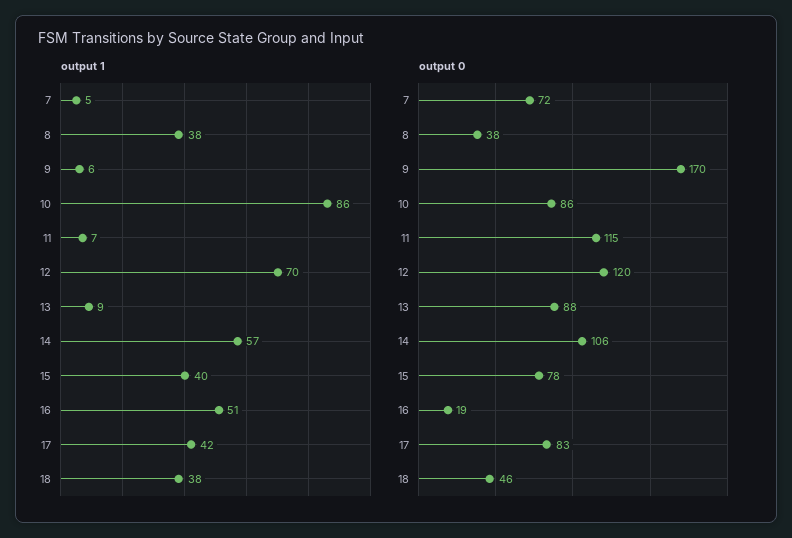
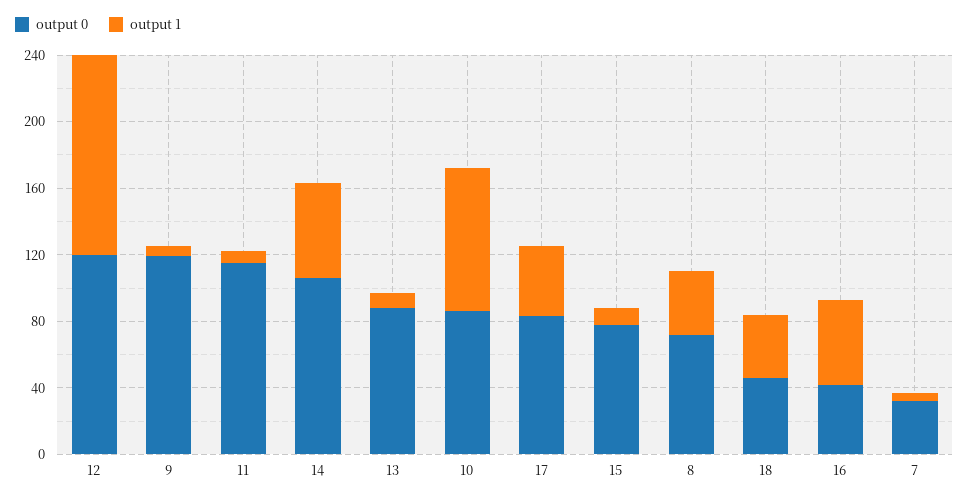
  {
    "output 1": {
      "7": 5,
      "8": 38,
      "9": 6,
      "10": 86,
      "11": 7,
-     "12": 70,
+     "12": 120,
      "13": 9,
      "14": 57,
-     "15": 40,
+     "15": 10,
      "16": 51,
      "17": 42,
      "18": 38
    },
    "output 0": {
-     "7": 72,
+     "7": 30,
-     "8": 38,
+     "8": 70,
-     "9": 170,
+     "9": 120,
      "10": 86,
      "11": 115,
      "12": 120,
      "13": 88,
      "14": 106,
      "15": 78,
-     "16": 19,
+     "16": 40,
      "17": 83,
      "18": 46
    }
  }

